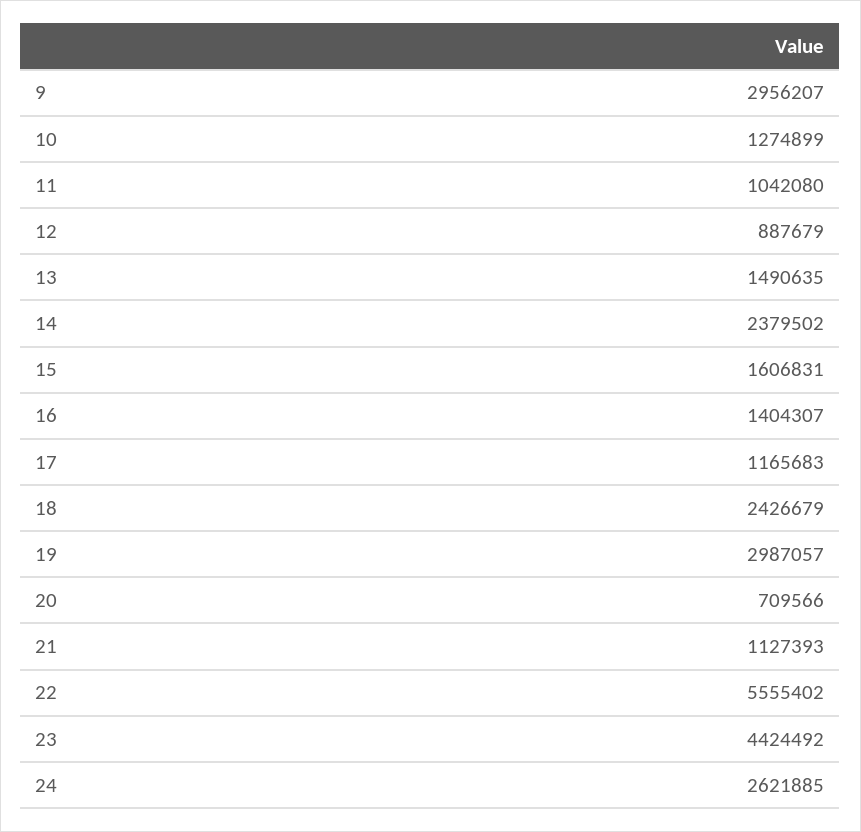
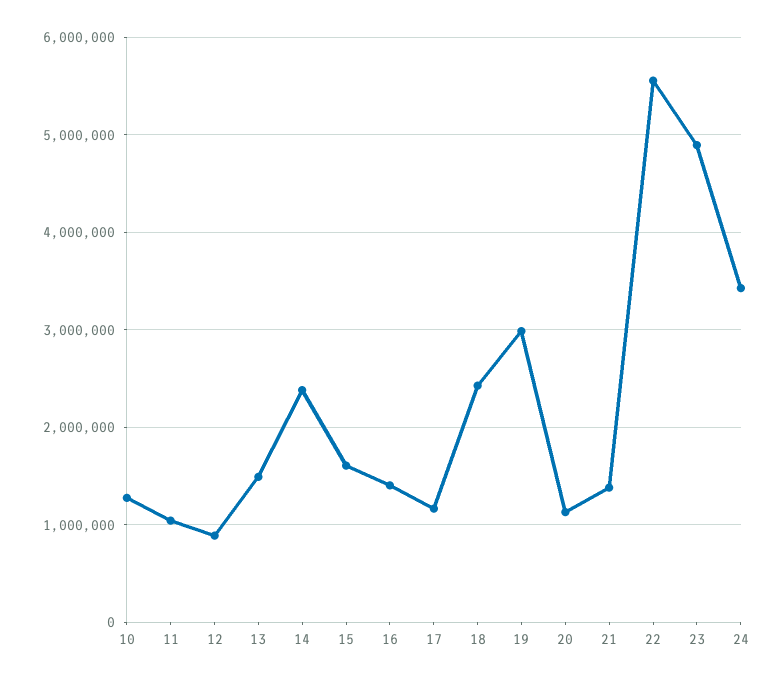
  {
-   "9": 2956207,
    "10": 1274899,
    "11": 1042080,
    "12": 887679,
    "13": 1490635,
    "14": 2379502,
    "15": 1606831,
    "16": 1404307,
    "17": 1165683,
    "18": 2426679,
    "19": 2987057,
-   "20": 709566,
+   "20": 1100000,
-   "21": 1127393,
+   "21": 1400000,
    "22": 5555402,
-   "23": 4424492,
+   "23": 4900000,
-   "24": 2621885
+   "24": 3400000
  }

